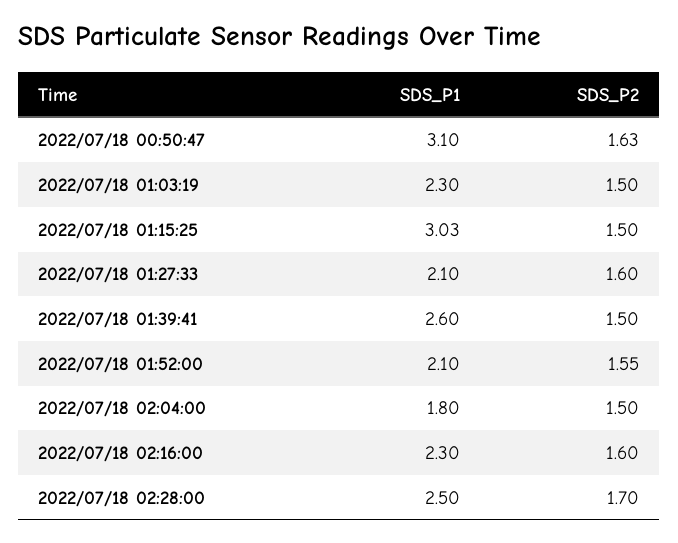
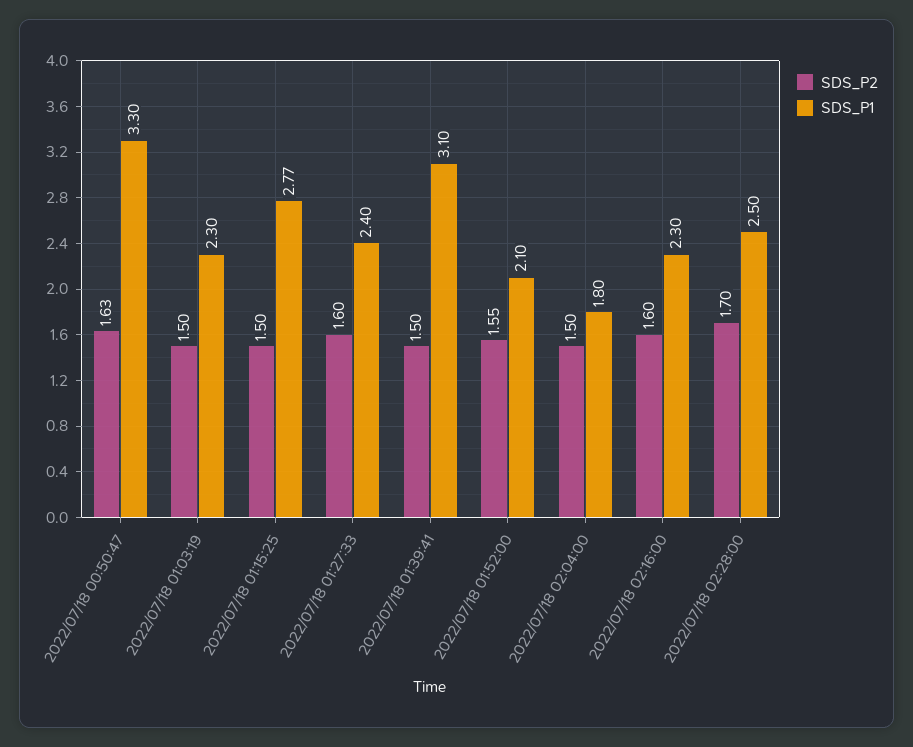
  {
    "SDS_P1": {
-     "2022/07/18 00:50:47": 3.1,
+     "2022/07/18 00:50:47": 3.3,
      "2022/07/18 01:03:19": 2.3,
-     "2022/07/18 01:15:25": 3.03,
+     "2022/07/18 01:15:25": 2.77,
-     "2022/07/18 01:27:33": 2.1,
+     "2022/07/18 01:27:33": 2.4,
-     "2022/07/18 01:39:41": 2.6,
+     "2022/07/18 01:39:41": 3.1,
      "2022/07/18 01:52:00": 2.1,
      "2022/07/18 02:04:00": 1.8,
      "2022/07/18 02:16:00": 2.3,
      "2022/07/18 02:28:00": 2.5
    },
    "SDS_P2": {
      "2022/07/18 00:50:47": 1.63,
      "2022/07/18 01:03:19": 1.5,
      "2022/07/18 01:15:25": 1.5,
      "2022/07/18 01:27:33": 1.6,
      "2022/07/18 01:39:41": 1.5,
      "2022/07/18 01:52:00": 1.55,
      "2022/07/18 02:04:00": 1.5,
      "2022/07/18 02:16:00": 1.6,
      "2022/07/18 02:28:00": 1.7
    }
  }

